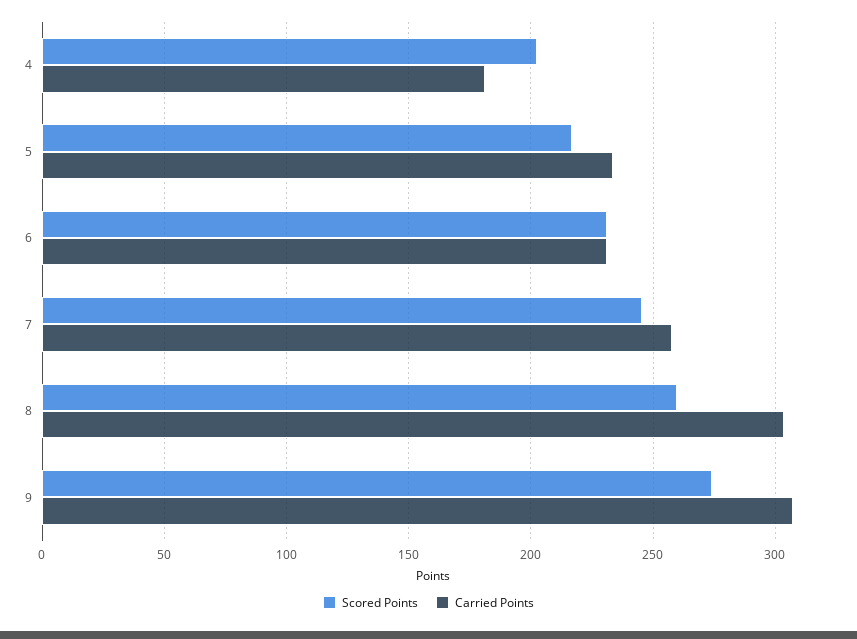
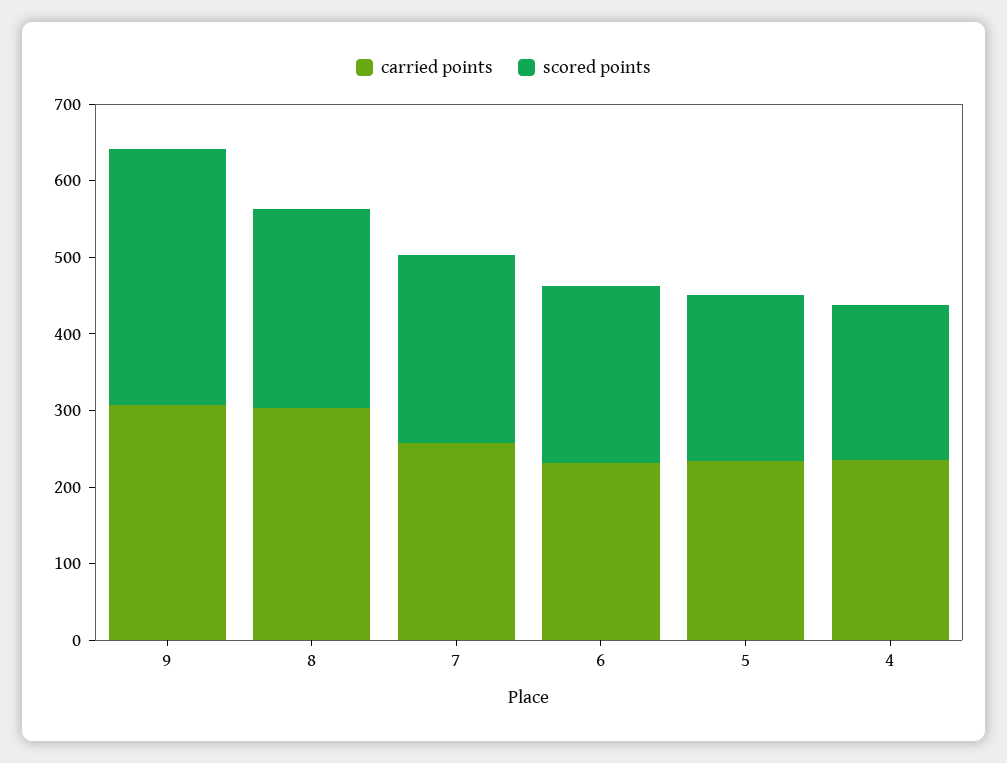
  {
    "Scored Points": {
      "4": 200,
      "5": 215,
      "6": 230,
      "7": 245,
      "8": 260,
-     "9": 275
+     "9": 340
    },
    "Carried Points": {
-     "4": 180,
+     "4": 240,
      "5": 235,
      "6": 230,
      "7": 260,
      "8": 305,
      "9": 305
    }
  }

